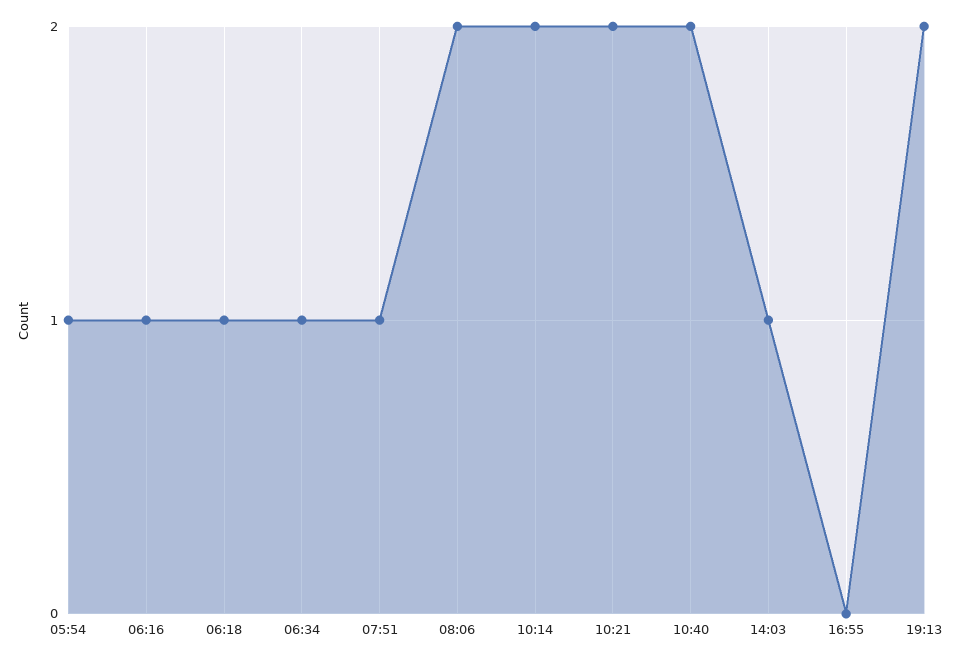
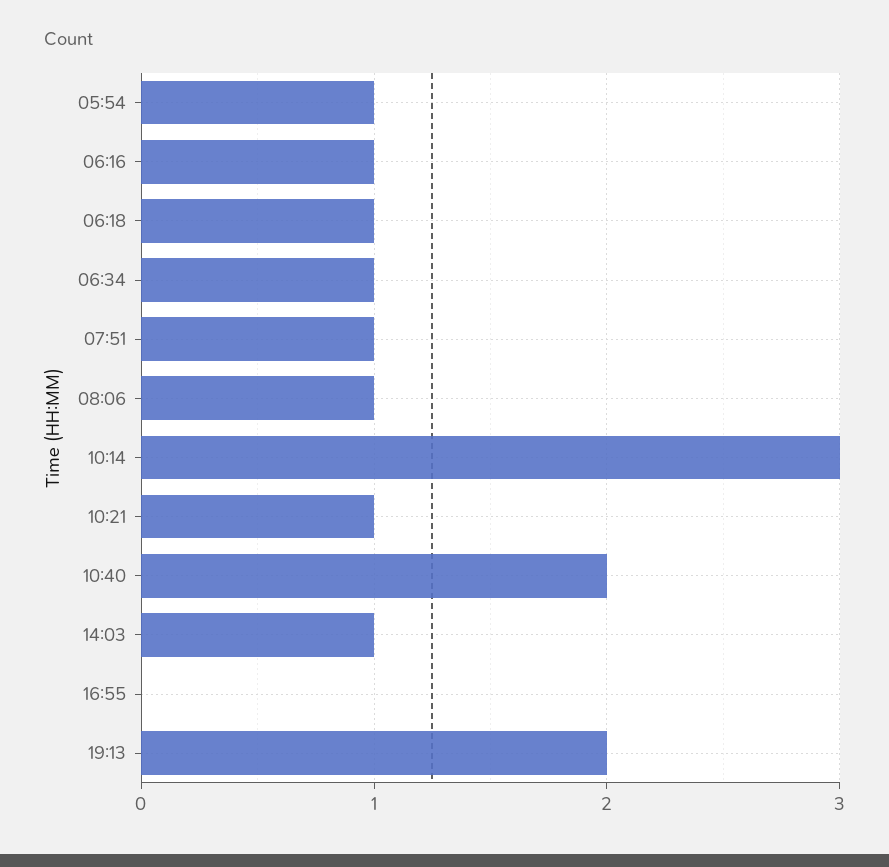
  {
    "05:54": 1,
    "06:16": 1,
    "06:18": 1,
    "06:34": 1,
    "07:51": 1,
-   "08:06": 2,
+   "08:06": 1,
-   "10:14": 2,
+   "10:14": 3,
-   "10:21": 2,
+   "10:21": 1,
    "10:40": 2,
    "14:03": 1,
    "16:55": 0,
    "19:13": 2
  }

